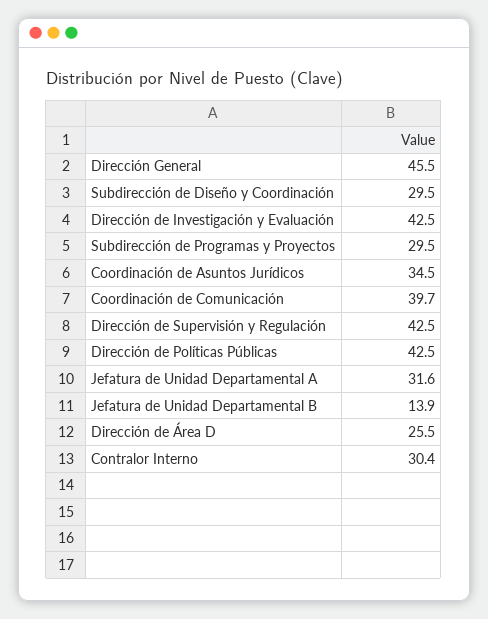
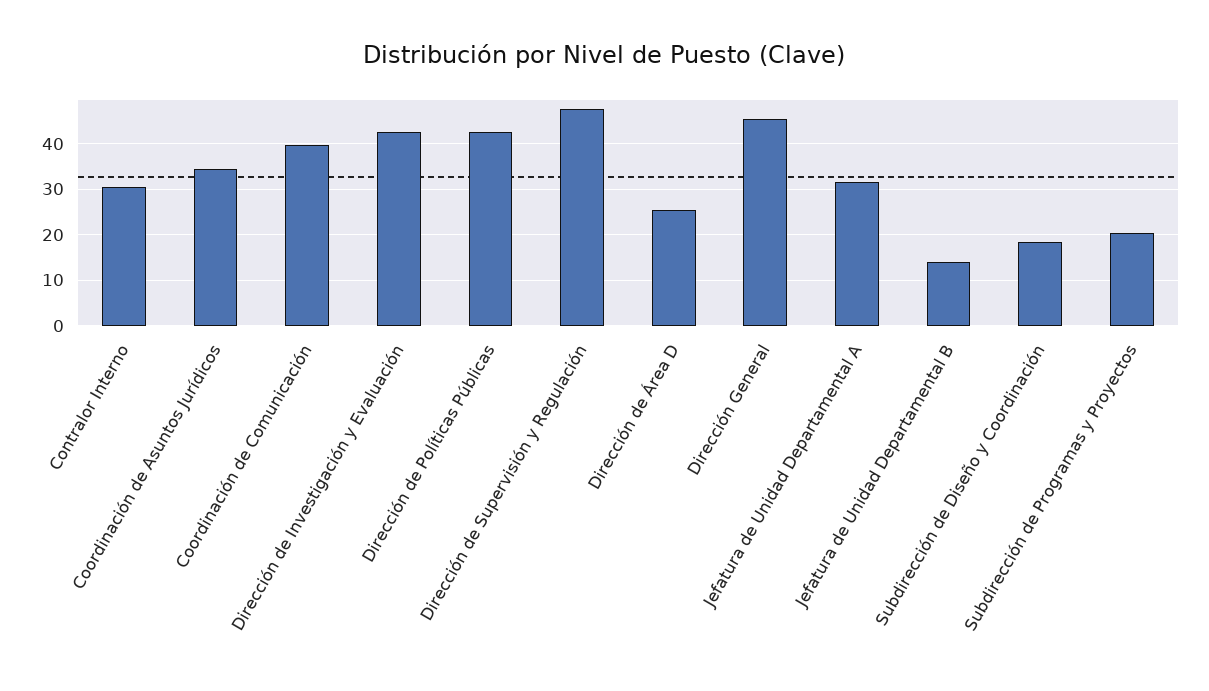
  {
    "Dirección General": 45.5,
-   "Subdirección de Diseño y Coordinación": 29.5,
+   "Subdirección de Diseño y Coordinación": 18,
    "Dirección de Investigación y Evaluación": 42.5,
-   "Subdirección de Programas y Proyectos": 29.5,
+   "Subdirección de Programas y Proyectos": 20,
    "Coordinación de Asuntos Jurídicos": 34.5,
    "Coordinación de Comunicación": 39.7,
-   "Dirección de Supervisión y Regulación": 42.5,
+   "Dirección de Supervisión y Regulación": 48,
    "Dirección de Políticas Públicas": 42.5,
    "Jefatura de Unidad Departamental A": 31.6,
    "Jefatura de Unidad Departamental B": 13.9,
    "Dirección de Área D": 25.5,
    "Contralor Interno": 30.4
  }

